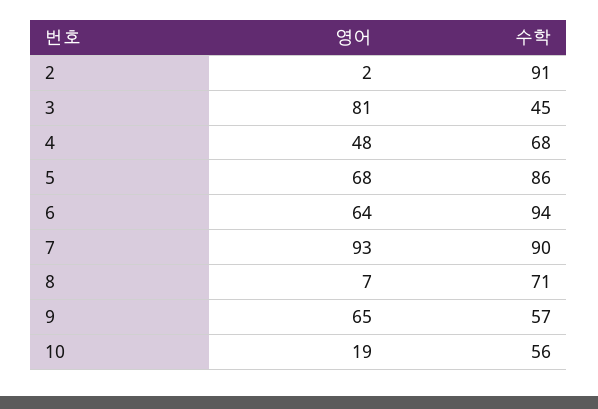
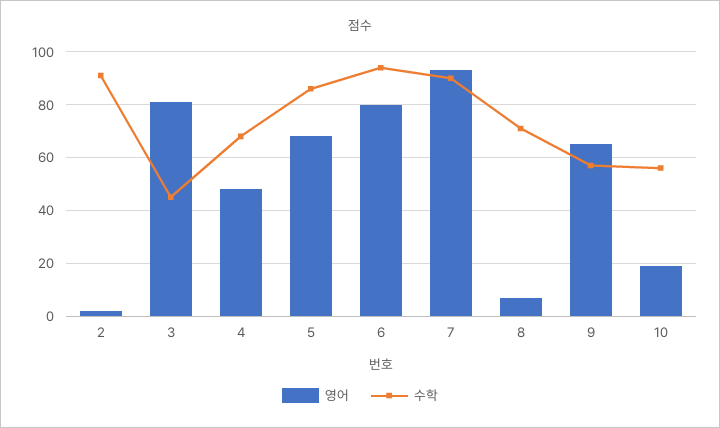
  {
    "영어": {
      "2": 2,
      "3": 81,
      "4": 48,
      "5": 68,
-     "6": 64,
+     "6": 80,
      "7": 93,
      "8": 7,
      "9": 65,
      "10": 19
    },
    "수학": {
      "2": 91,
      "3": 45,
      "4": 68,
      "5": 86,
      "6": 94,
      "7": 90,
      "8": 71,
      "9": 57,
      "10": 56
    }
  }

